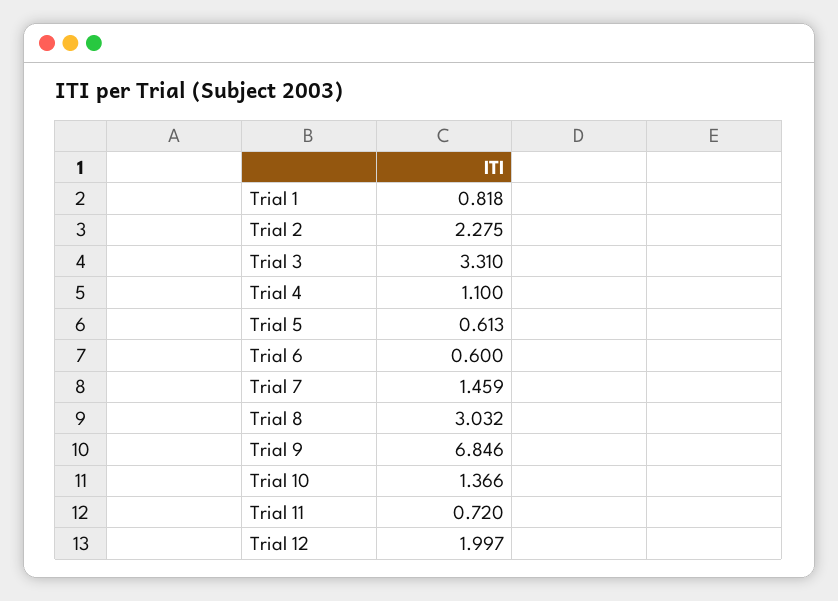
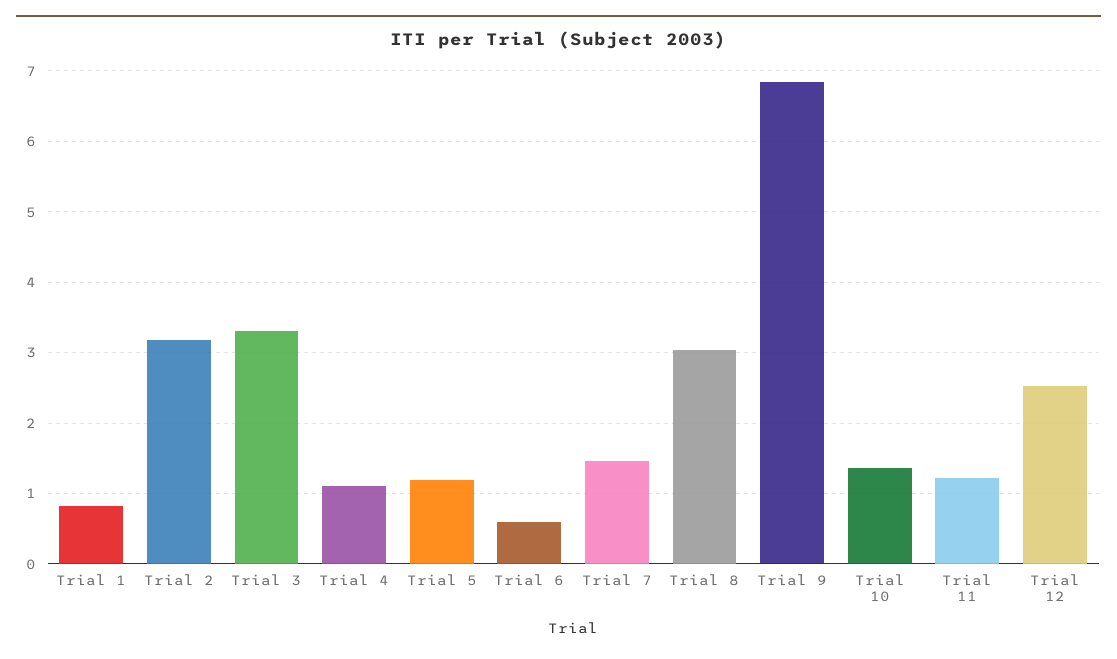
  {
    "Trial 1": 0.818,
-   "Trial 2": 2.275,
+   "Trial 2": 3.2,
    "Trial 3": 3.31,
    "Trial 4": 1.1,
-   "Trial 5": 0.613,
+   "Trial 5": 1.2,
    "Trial 6": 0.6,
    "Trial 7": 1.459,
    "Trial 8": 3.032,
    "Trial 9": 6.846,
    "Trial 10": 1.366,
-   "Trial 11": 0.72,
+   "Trial 11": 1.2,
-   "Trial 12": 1.997
+   "Trial 12": 2.5
  }

